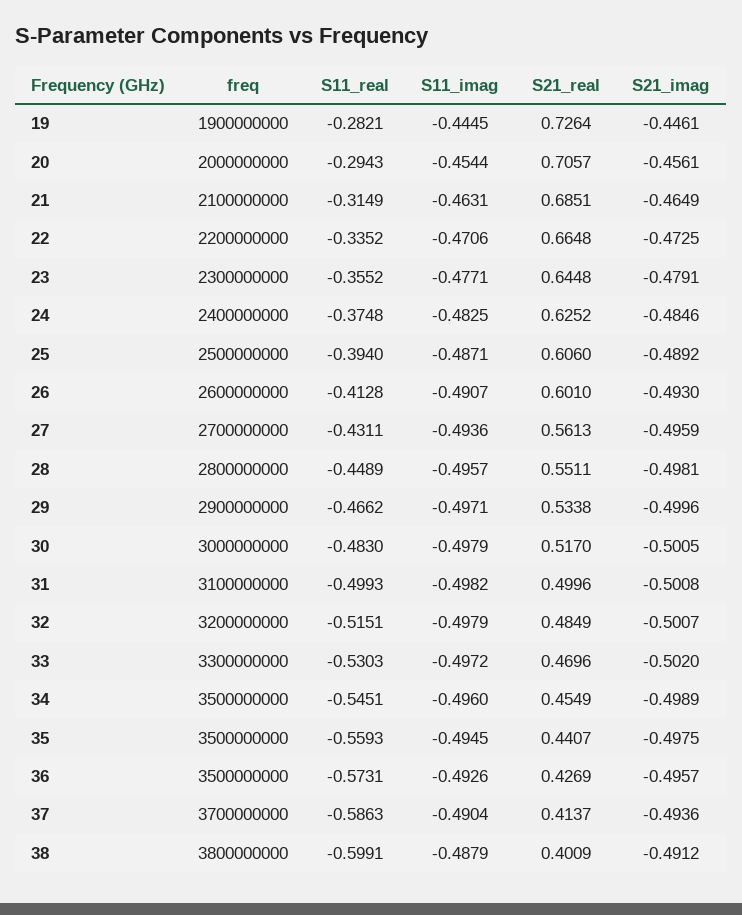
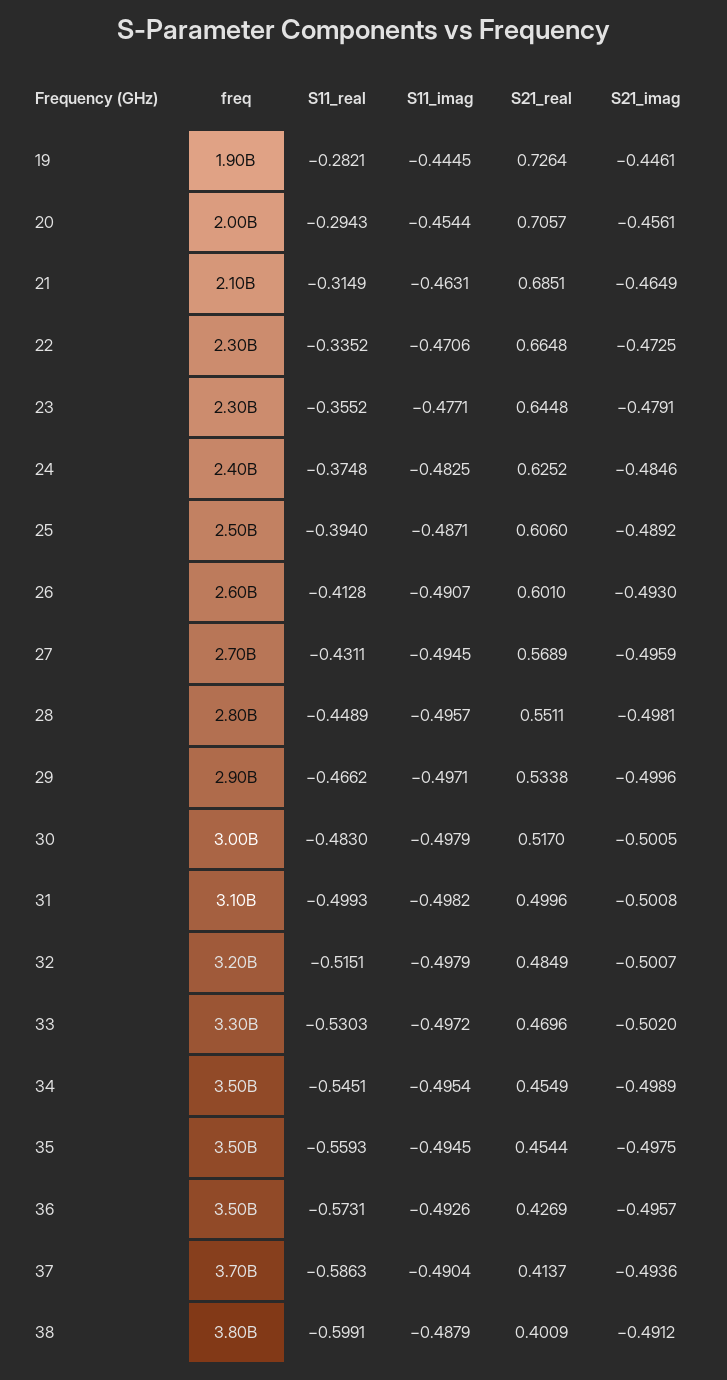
  {
    "freq": {
      "19": 1900000000,
      "20": 2000000000,
      "21": 2100000000,
-     "22": 2200000000,
+     "22": 2300000000,
      "23": 2300000000,
      "24": 2400000000,
      "25": 2500000000,
      "26": 2600000000,
      "27": 2700000000,
      "28": 2800000000,
      "29": 2900000000,
      "30": 3000000000,
      "31": 3100000000,
      "32": 3200000000,
      "33": 3300000000,
      "34": 3500000000,
      "35": 3500000000,
      "36": 3500000000,
      "37": 3700000000,
      "38": 3800000000
    },
    "S11_real": {
      "19": -0.2821,
      "20": -0.2943,
      "21": -0.3149,
      "22": -0.3352,
      "23": -0.3552,
      "24": -0.3748,
      "25": -0.394,
      "26": -0.4128,
      "27": -0.4311,
      "28": -0.4489,
      "29": -0.4662,
      "30": -0.483,
      "31": -0.4993,
      "32": -0.5151,
      "33": -0.5303,
      "34": -0.5451,
      "35": -0.5593,
      "36": -0.5731,
      "37": -0.5863,
      "38": -0.5991
    },
    "S11_imag": {
      "19": -0.4445,
      "20": -0.4544,
      "21": -0.4631,
      "22": -0.4706,
      "23": -0.4771,
      "24": -0.4825,
      "25": -0.4871,
      "26": -0.4907,
-     "27": -0.4936,
+     "27": -0.4945,
      "28": -0.4957,
      "29": -0.4971,
      "30": -0.4979,
      "31": -0.4982,
      "32": -0.4979,
      "33": -0.4972,
-     "34": -0.496,
+     "34": -0.4954,
      "35": -0.4945,
      "36": -0.4926,
      "37": -0.4904,
      "38": -0.4879
    },
    "S21_real": {
      "19": 0.7264,
      "20": 0.7057,
      "21": 0.6851,
      "22": 0.6648,
      "23": 0.6448,
      "24": 0.6252,
      "25": 0.606,
      "26": 0.601,
-     "27": 0.5613,
+     "27": 0.5689,
      "28": 0.5511,
      "29": 0.5338,
      "30": 0.517,
      "31": 0.4996,
      "32": 0.4849,
      "33": 0.4696,
      "34": 0.4549,
-     "35": 0.4407,
+     "35": 0.4544,
      "36": 0.4269,
      "37": 0.4137,
      "38": 0.4009
    },
    "S21_imag": {
      "19": -0.4461,
      "20": -0.4561,
      "21": -0.4649,
      "22": -0.4725,
      "23": -0.4791,
      "24": -0.4846,
      "25": -0.4892,
      "26": -0.493,
      "27": -0.4959,
      "28": -0.4981,
      "29": -0.4996,
      "30": -0.5005,
      "31": -0.5008,
      "32": -0.5007,
      "33": -0.502,
      "34": -0.4989,
      "35": -0.4975,
      "36": -0.4957,
      "37": -0.4936,
      "38": -0.4912
    }
  }

